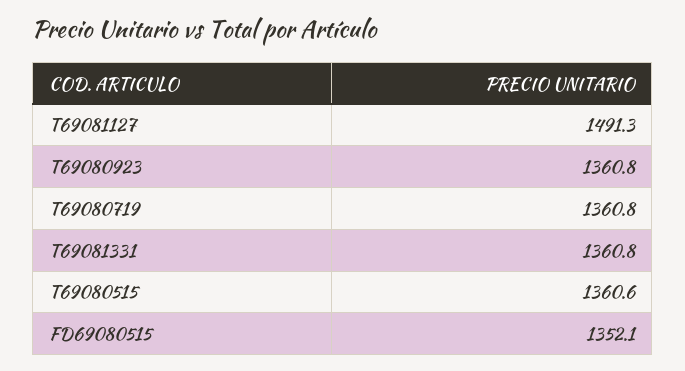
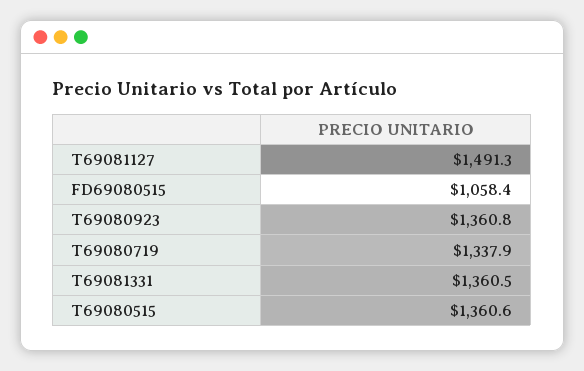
  {
    "T69081127": 1491.3,
    "T69080923": 1360.8,
-   "T69080719": 1360.8,
+   "T69080719": 1337.9,
-   "T69081331": 1360.8,
+   "T69081331": 1360.5,
    "T69080515": 1360.6,
-   "FD69080515": 1352.1
+   "FD69080515": 1058.4
  }

